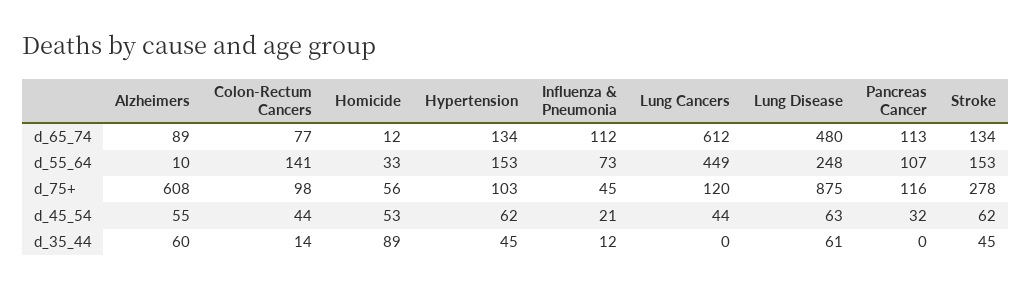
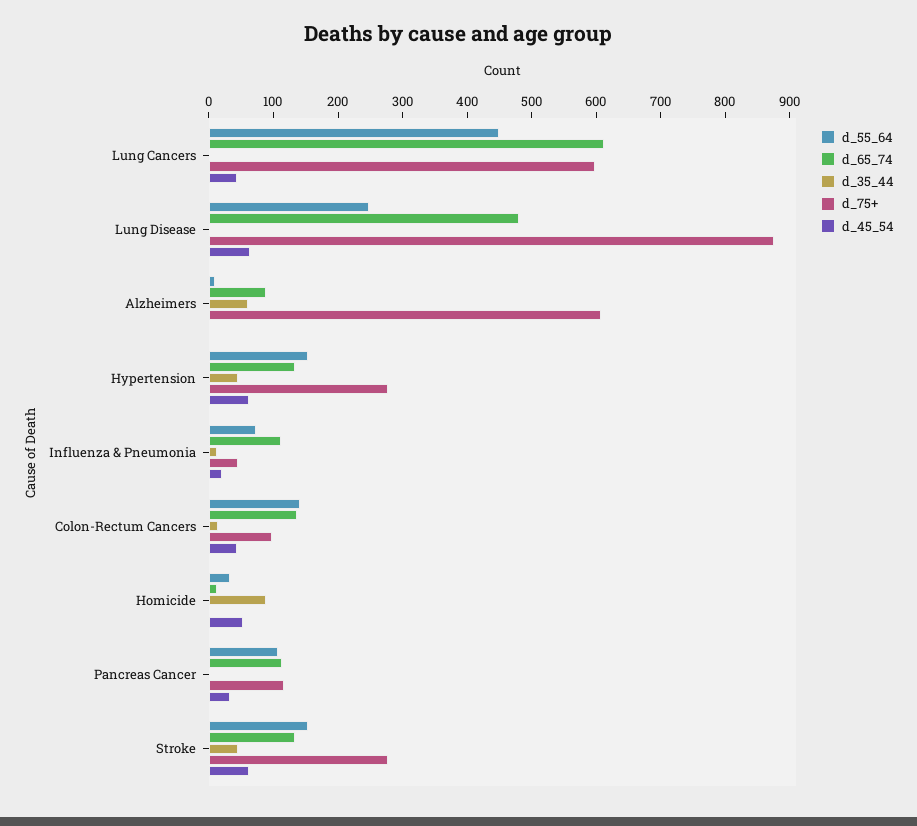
  {
    "d_65_74": {
      "Alzheimers": 89,
-     "Colon-Rectum Cancers": 77,
+     "Colon-Rectum Cancers": 140,
      "Homicide": 12,
      "Hypertension": 134,
      "Influenza & Pneumonia": 112,
      "Lung Cancers": 612,
      "Lung Disease": 480,
      "Pancreas Cancer": 113,
      "Stroke": 134
    },
    "d_55_64": {
      "Alzheimers": 10,
      "Colon-Rectum Cancers": 141,
      "Homicide": 33,
      "Hypertension": 153,
      "Influenza & Pneumonia": 73,
      "Lung Cancers": 449,
      "Lung Disease": 248,
      "Pancreas Cancer": 107,
      "Stroke": 153
    },
    "d_75+": {
      "Alzheimers": 608,
      "Colon-Rectum Cancers": 98,
-     "Homicide": 56,
+     "Homicide": 0,
-     "Hypertension": 103,
+     "Hypertension": 280,
      "Influenza & Pneumonia": 45,
-     "Lung Cancers": 120,
+     "Lung Cancers": 600,
      "Lung Disease": 875,
      "Pancreas Cancer": 116,
      "Stroke": 278
    },
    "d_45_54": {
-     "Alzheimers": 55,
+     "Alzheimers": 0,
      "Colon-Rectum Cancers": 44,
      "Homicide": 53,
      "Hypertension": 62,
      "Influenza & Pneumonia": 21,
      "Lung Cancers": 44,
      "Lung Disease": 63,
      "Pancreas Cancer": 32,
      "Stroke": 62
    },
    "d_35_44": {
      "Alzheimers": 60,
      "Colon-Rectum Cancers": 14,
      "Homicide": 89,
      "Hypertension": 45,
      "Influenza & Pneumonia": 12,
      "Lung Cancers": 0,
-     "Lung Disease": 61,
+     "Lung Disease": 0,
      "Pancreas Cancer": 0,
      "Stroke": 45
    }
  }

